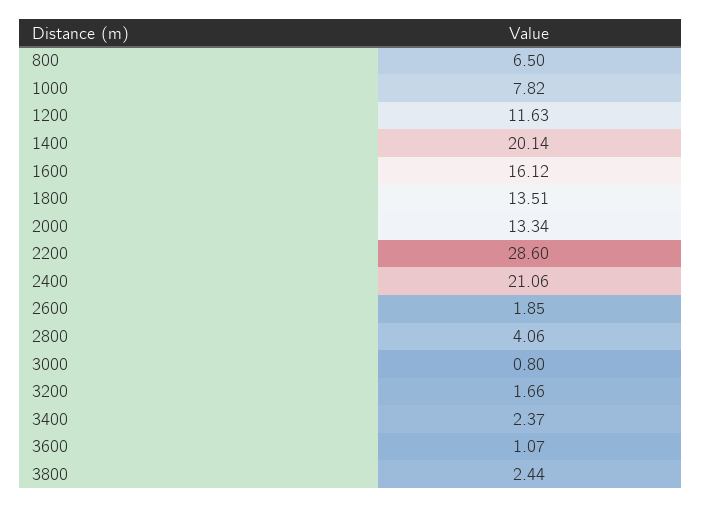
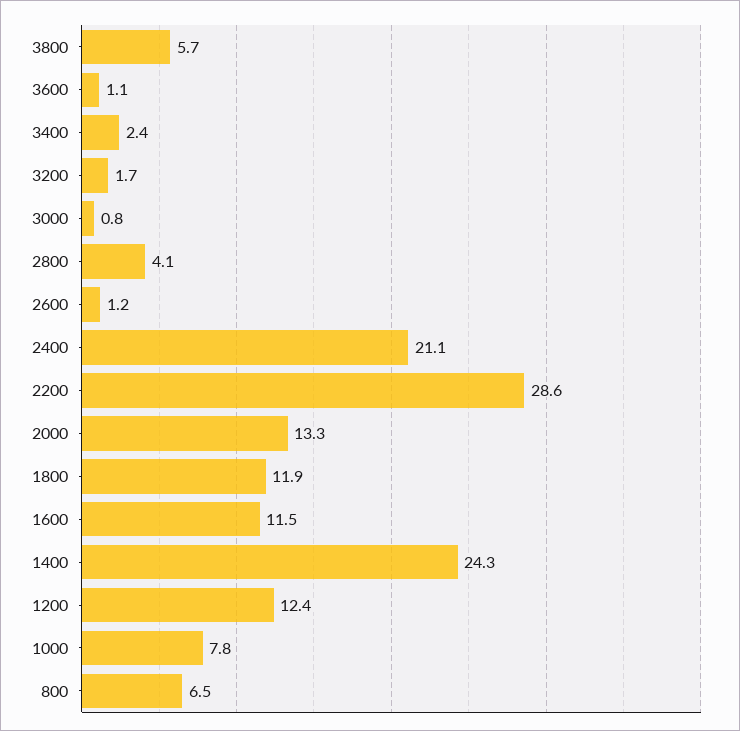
  {
    "800": 6.5,
    "1000": 7.82,
-   "1200": 11.63,
+   "1200": 12.4,
-   "1400": 20.14,
+   "1400": 24.3,
-   "1600": 16.12,
+   "1600": 11.5,
-   "1800": 13.51,
+   "1800": 11.9,
    "2000": 13.34,
    "2200": 28.6,
    "2400": 21.06,
-   "2600": 1.85,
+   "2600": 1.2,
    "2800": 4.06,
    "3000": 0.8,
    "3200": 1.66,
    "3400": 2.37,
    "3600": 1.07,
-   "3800": 2.44
+   "3800": 5.7
  }

